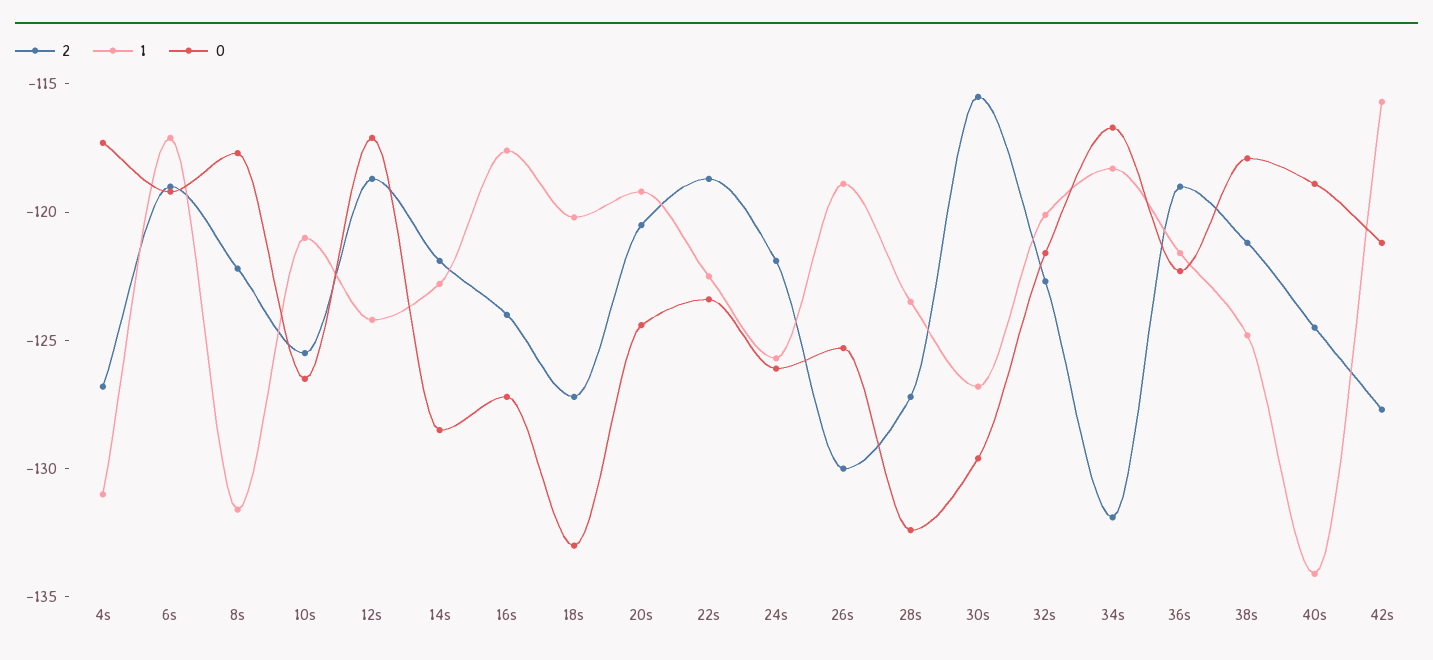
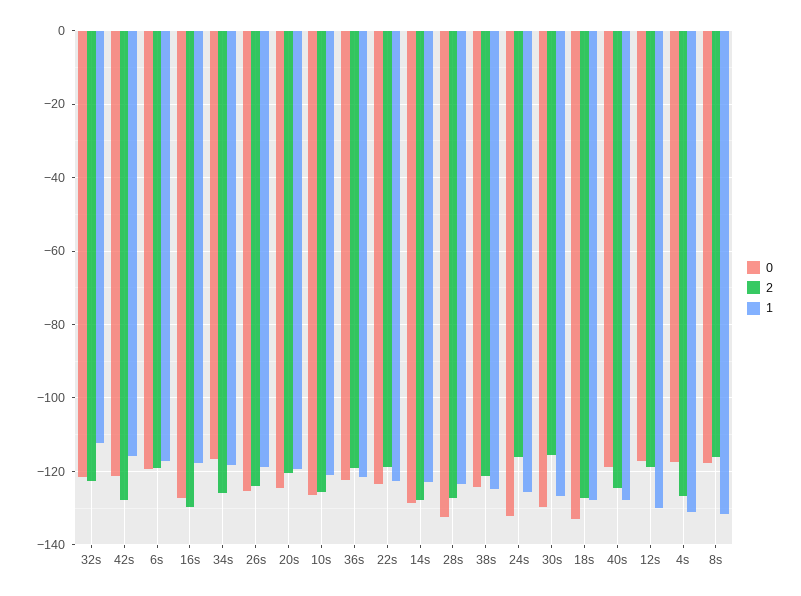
  {
    "2": {
      "4s": -127,
      "6s": -119,
-     "8s": -122,
+     "8s": -116,
      "10s": -126,
      "12s": -119,
-     "14s": -122,
+     "14s": -128,
-     "16s": -124,
+     "16s": -130,
      "18s": -127,
      "20s": -121,
      "22s": -119,
-     "24s": -122,
+     "24s": -116,
-     "26s": -130,
+     "26s": -124,
      "28s": -127,
      "30s": -116,
      "32s": -123,
-     "34s": -132,
+     "34s": -126,
      "36s": -119,
      "38s": -121,
      "40s": -125,
      "42s": -128
    },
    "1": {
      "4s": -131,
      "6s": -117,
      "8s": -132,
      "10s": -121,
-     "12s": -124,
+     "12s": -130,
      "14s": -123,
      "16s": -118,
-     "18s": -120,
+     "18s": -128,
      "20s": -119,
      "22s": -123,
      "24s": -126,
      "26s": -119,
      "28s": -124,
      "30s": -127,
-     "32s": -120,
+     "32s": -112,
      "34s": -118,
      "36s": -122,
      "38s": -125,
-     "40s": -134,
+     "40s": -128,
      "42s": -116
    },
    "0": {
      "4s": -117,
      "6s": -119,
      "8s": -118,
      "10s": -127,
      "12s": -117,
      "14s": -129,
      "16s": -127,
      "18s": -133,
      "20s": -124,
      "22s": -123,
-     "24s": -126,
+     "24s": -132,
      "26s": -125,
      "28s": -132,
      "30s": -130,
      "32s": -122,
      "34s": -117,
      "36s": -122,
-     "38s": -118,
+     "38s": -124,
      "40s": -119,
      "42s": -121
    }
  }

